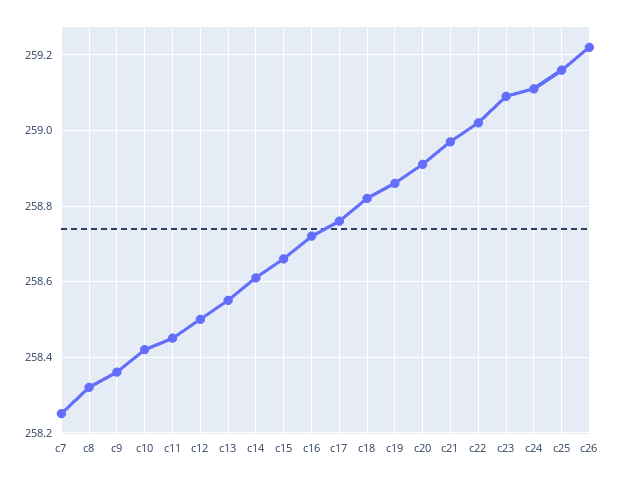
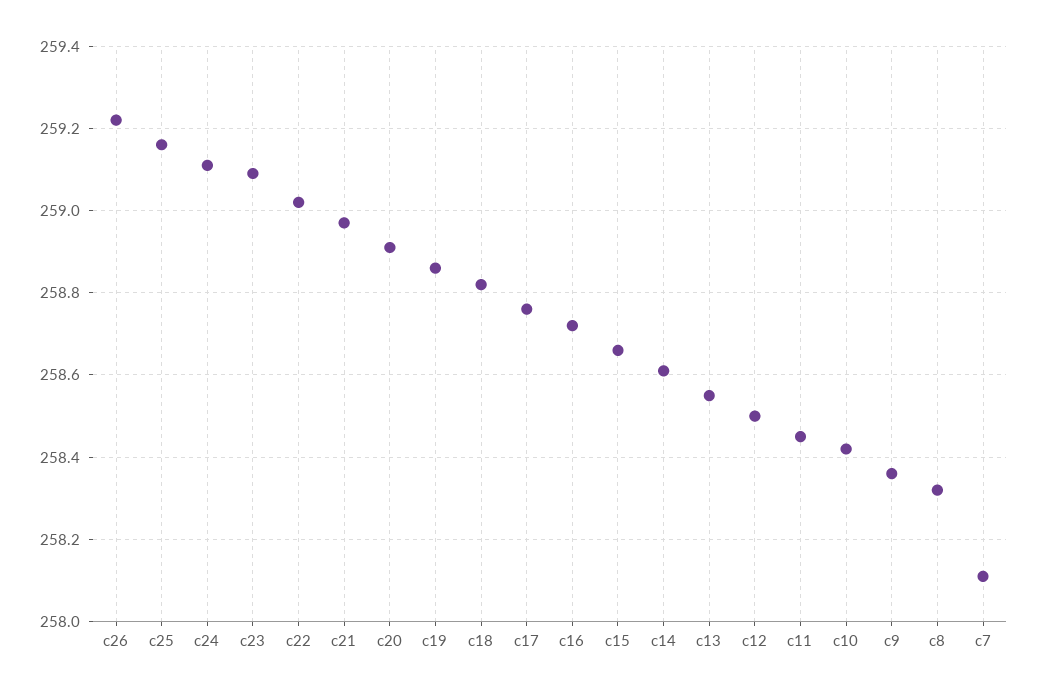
  {
-   "c7": 258.25,
+   "c7": 258.1,
    "c8": 258.3,
    "c9": 258.35,
    "c10": 258.4,
    "c11": 258.45,
    "c12": 258.5,
    "c13": 258.55,
    "c14": 258.6,
    "c15": 258.65,
    "c16": 258.7,
    "c17": 258.75,
    "c18": 258.8,
    "c19": 258.85,
    "c20": 258.9,
    "c21": 258.95,
    "c22": 259,
    "c23": 259.1,
    "c24": 259.1,
    "c25": 259.15,
    "c26": 259.2
  }

